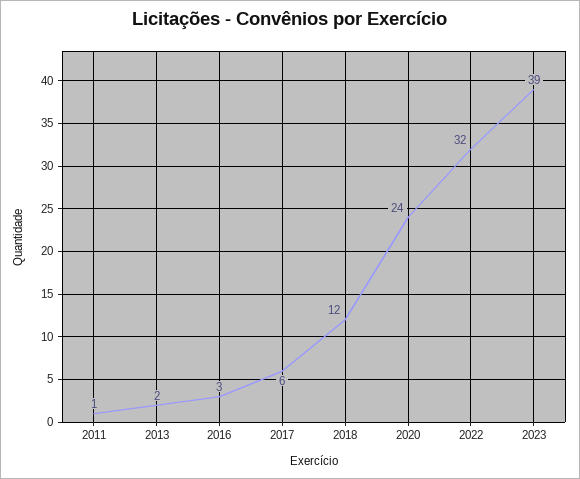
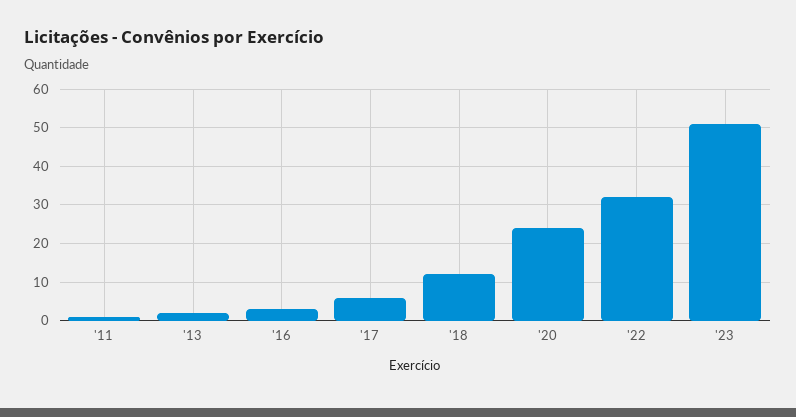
  {
    "2011": 1,
    "2013": 2,
    "2016": 3,
    "2017": 6,
    "2018": 12,
    "2020": 24,
    "2022": 32,
-   "2023": 39
+   "2023": 50
  }

